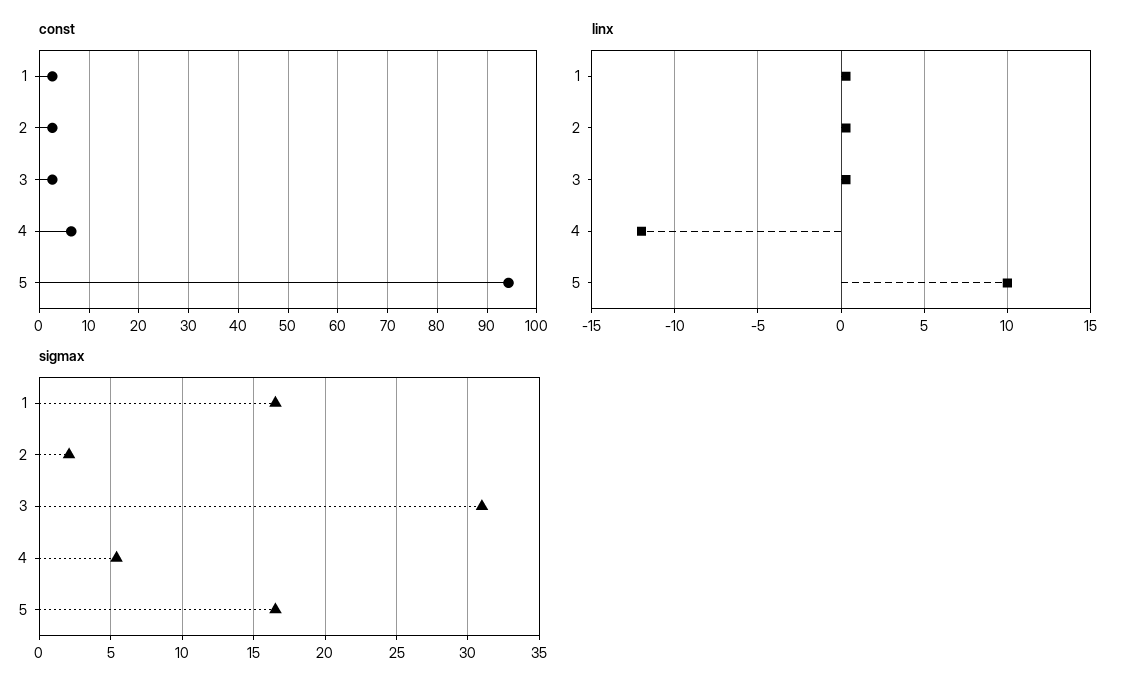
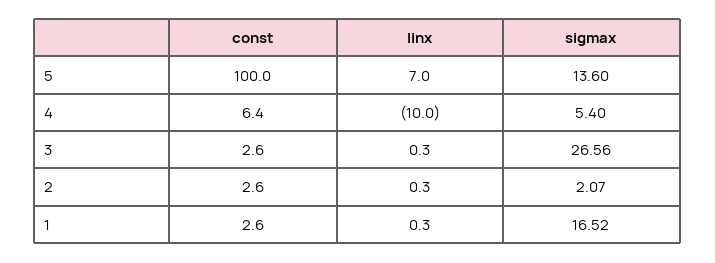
  {
    "const": {
      "1": 2.6,
      "2": 2.6,
      "3": 2.6,
      "4": 6.4,
-     "5": 94
+     "5": 100
    },
    "linx": {
      "1": 0.3,
      "2": 0.3,
      "3": 0.3,
-     "4": -12,
+     "4": -10,
-     "5": 10
+     "5": 7
    },
    "sigmax": {
      "1": 16.52,
      "2": 2.07,
-     "3": 31,
+     "3": 26.56,
      "4": 5.4,
-     "5": 16.5
+     "5": 13.6
    }
  }

